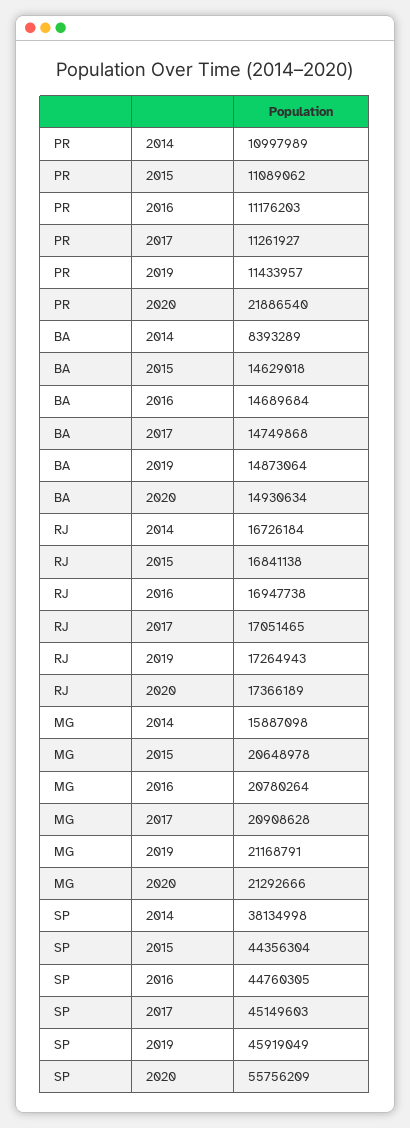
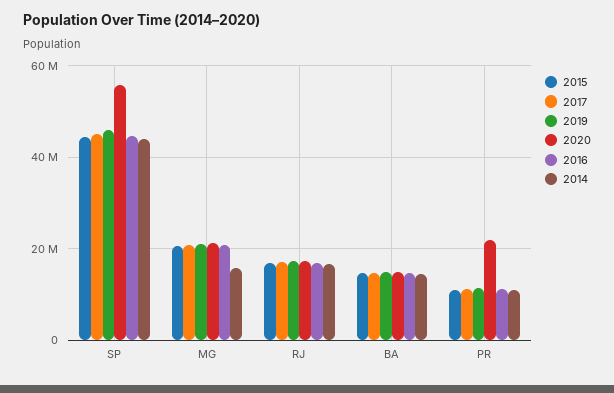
  {
    "2014": {
      "PR": 10997989,
-     "BA": 8393289,
+     "BA": 14000000,
      "RJ": 16726184,
      "MG": 15887098,
-     "SP": 38134998
+     "SP": 44000000
    },
    "2015": {
      "PR": 11089062,
      "BA": 14629018,
      "RJ": 16841138,
      "MG": 20648978,
      "SP": 44356304
    },
    "2016": {
      "PR": 11176203,
      "BA": 14689684,
      "RJ": 16947738,
      "MG": 20780264,
      "SP": 44760305
    },
    "2017": {
      "PR": 11261927,
      "BA": 14749868,
      "RJ": 17051465,
      "MG": 20908628,
      "SP": 45149603
    },
    "2019": {
      "PR": 11433957,
      "BA": 14873064,
      "RJ": 17264943,
      "MG": 21168791,
      "SP": 45919049
    },
    "2020": {
      "PR": 21886540,
      "BA": 14930634,
      "RJ": 17366189,
      "MG": 21292666,
      "SP": 55756209
    }
  }

